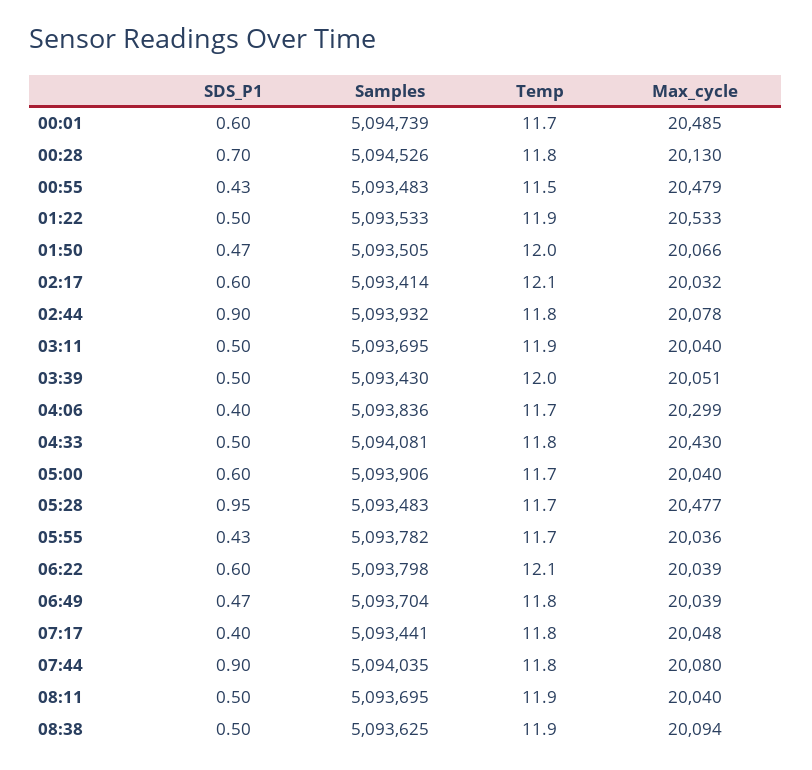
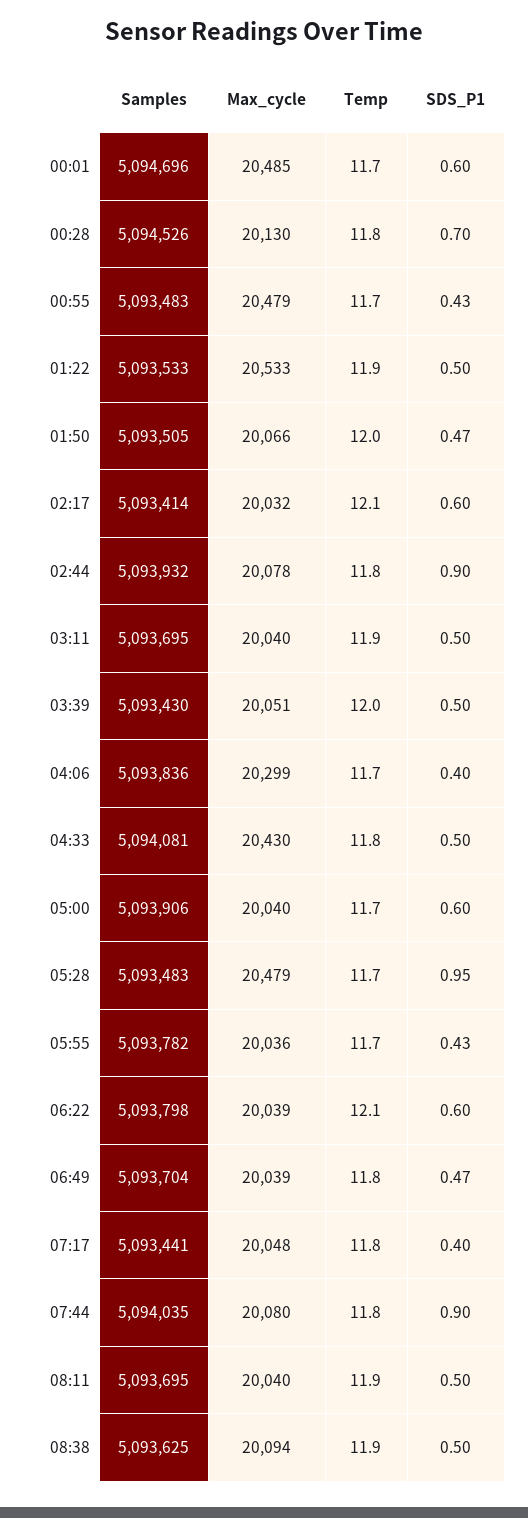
  {
    "SDS_P1": {
      "00:01": 0.6,
      "00:28": 0.7,
      "00:55": 0.43,
      "01:22": 0.5,
      "01:50": 0.47,
      "02:17": 0.6,
      "02:44": 0.9,
      "03:11": 0.5,
      "03:39": 0.5,
      "04:06": 0.4,
      "04:33": 0.5,
      "05:00": 0.6,
      "05:28": 0.95,
      "05:55": 0.43,
      "06:22": 0.6,
      "06:49": 0.47,
      "07:17": 0.4,
      "07:44": 0.9,
      "08:11": 0.5,
      "08:38": 0.5
    },
    "Samples": {
-     "00:01": 5094739,
+     "00:01": 5094696,
      "00:28": 5094526,
      "00:55": 5093483,
      "01:22": 5093533,
      "01:50": 5093505,
      "02:17": 5093414,
      "02:44": 5093932,
      "03:11": 5093695,
      "03:39": 5093430,
      "04:06": 5093836,
      "04:33": 5094081,
      "05:00": 5093906,
      "05:28": 5093483,
      "05:55": 5093782,
      "06:22": 5093798,
      "06:49": 5093704,
      "07:17": 5093441,
      "07:44": 5094035,
      "08:11": 5093695,
      "08:38": 5093625
    },
    "Temp": {
      "00:01": 11.7,
      "00:28": 11.8,
-     "00:55": 11.5,
+     "00:55": 11.7,
      "01:22": 11.9,
      "01:50": 12,
      "02:17": 12.1,
      "02:44": 11.8,
      "03:11": 11.9,
      "03:39": 12,
      "04:06": 11.7,
      "04:33": 11.8,
      "05:00": 11.7,
      "05:28": 11.7,
      "05:55": 11.7,
      "06:22": 12.1,
      "06:49": 11.8,
      "07:17": 11.8,
      "07:44": 11.8,
      "08:11": 11.9,
      "08:38": 11.9
    },
    "Max_cycle": {
      "00:01": 20485,
      "00:28": 20130,
      "00:55": 20479,
      "01:22": 20533,
      "01:50": 20066,
      "02:17": 20032,
      "02:44": 20078,
      "03:11": 20040,
      "03:39": 20051,
      "04:06": 20299,
      "04:33": 20430,
      "05:00": 20040,
-     "05:28": 20477,
+     "05:28": 20479,
      "05:55": 20036,
      "06:22": 20039,
      "06:49": 20039,
      "07:17": 20048,
      "07:44": 20080,
      "08:11": 20040,
      "08:38": 20094
    }
  }

